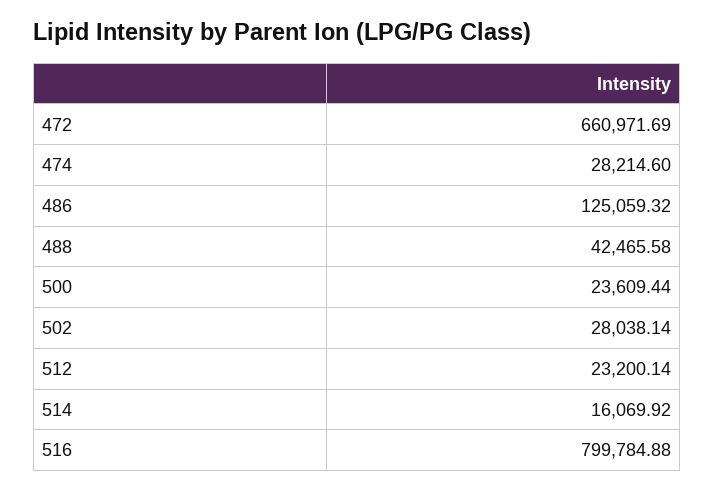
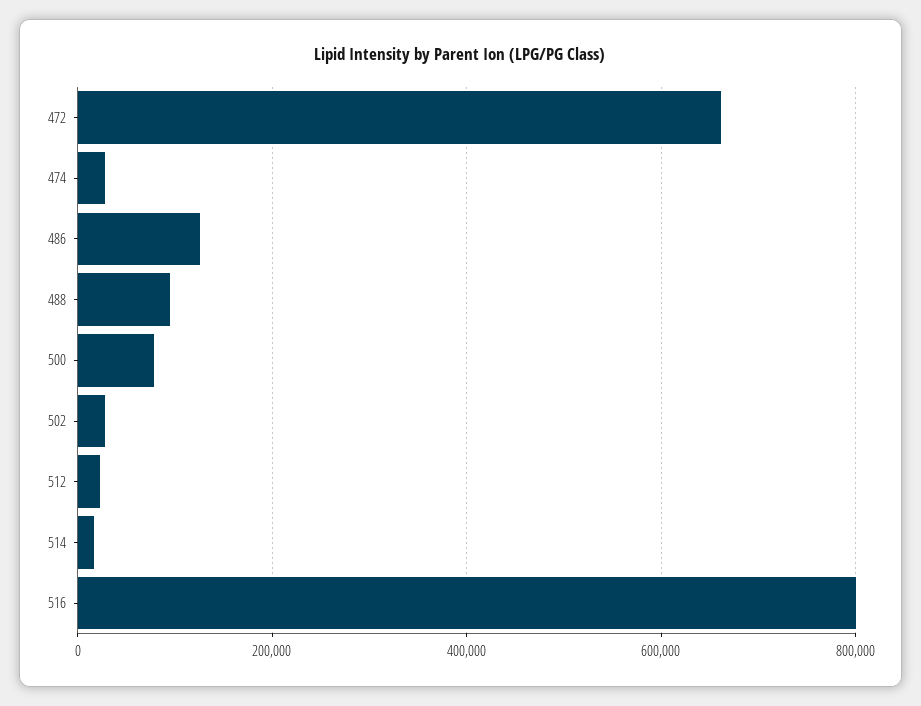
  {
    "472": 660971.69,
    "474": 28214.6,
    "486": 125059.32,
-   "488": 42465.58,
+   "488": 100000,
-   "500": 23609.44,
+   "500": 80000,
    "502": 28038.14,
    "512": 23200.14,
    "514": 16069.92,
    "516": 799784.88
  }

